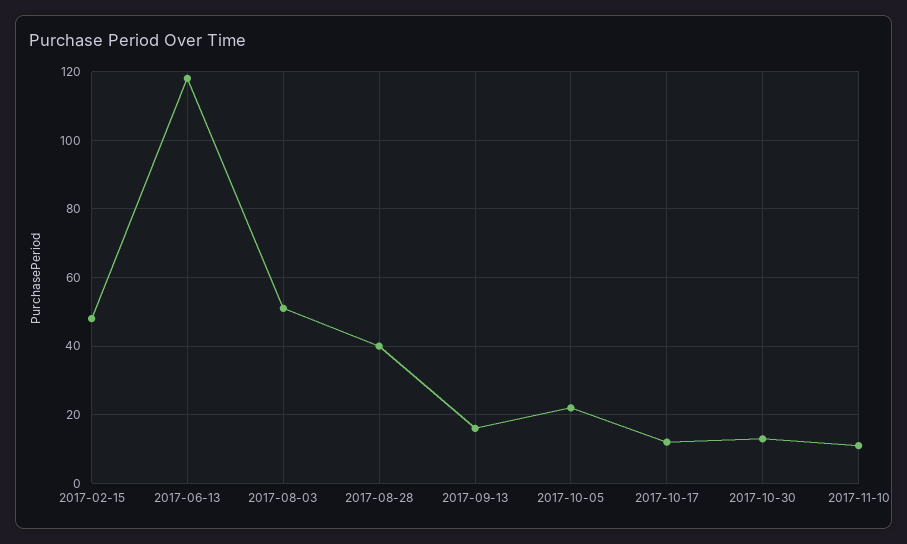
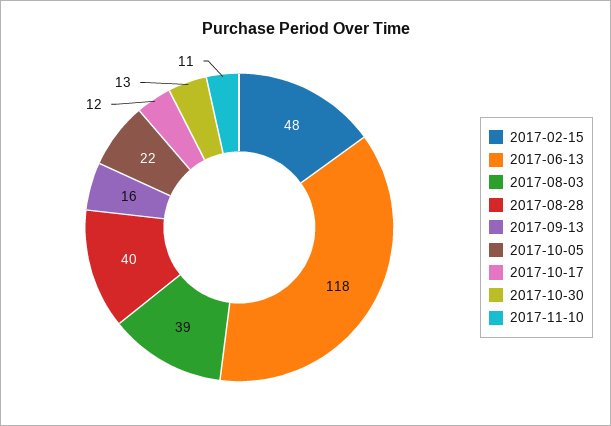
  {
    "2017-02-15": 48,
    "2017-06-13": 118,
-   "2017-08-03": 50,
+   "2017-08-03": 39,
    "2017-08-28": 40,
    "2017-09-13": 16,
    "2017-10-05": 22,
    "2017-10-17": 12,
    "2017-10-30": 13,
    "2017-11-10": 11
  }

